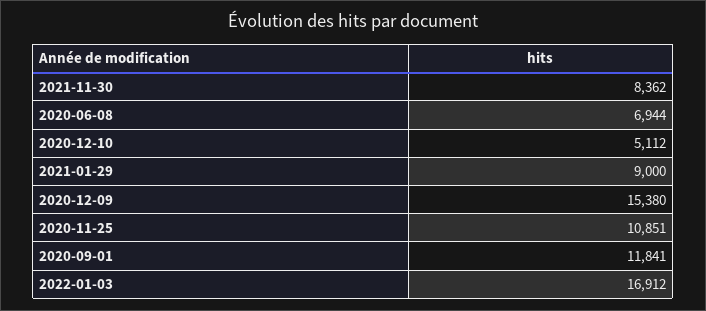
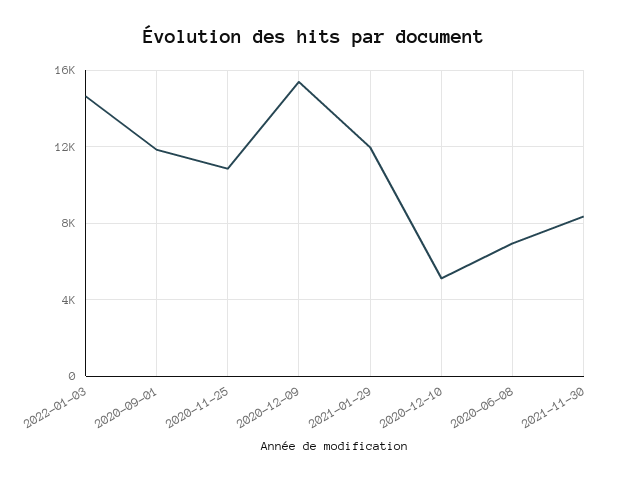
  {
    "2021-11-30": 8362,
    "2020-06-08": 6944,
    "2020-12-10": 5112,
-   "2021-01-29": 9000,
+   "2021-01-29": 12000,
    "2020-12-09": 15380,
    "2020-11-25": 10851,
    "2020-09-01": 11841,
-   "2022-01-03": 16912
+   "2022-01-03": 14500
  }

